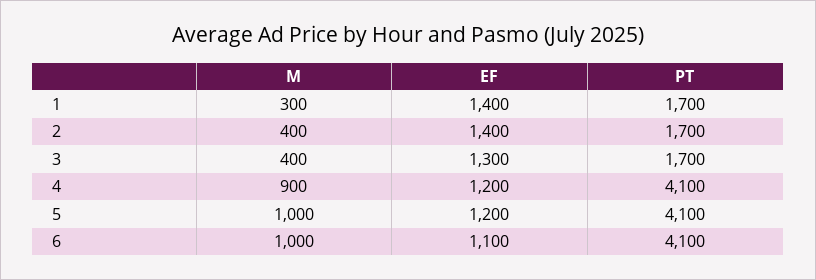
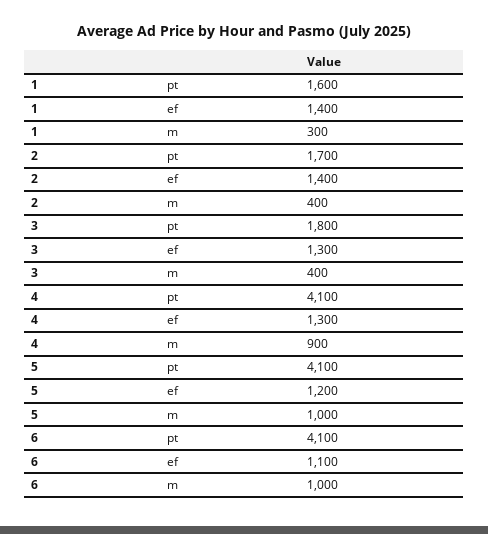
  {
    "M": {
      "1": 300,
      "2": 400,
      "3": 400,
      "4": 900,
      "5": 1000,
      "6": 1000
    },
    "EF": {
      "1": 1400,
      "2": 1400,
      "3": 1300,
-     "4": 1200,
+     "4": 1300,
      "5": 1200,
      "6": 1100
    },
    "PT": {
-     "1": 1700,
+     "1": 1600,
      "2": 1700,
-     "3": 1700,
+     "3": 1800,
      "4": 4100,
      "5": 4100,
      "6": 4100
    }
  }

